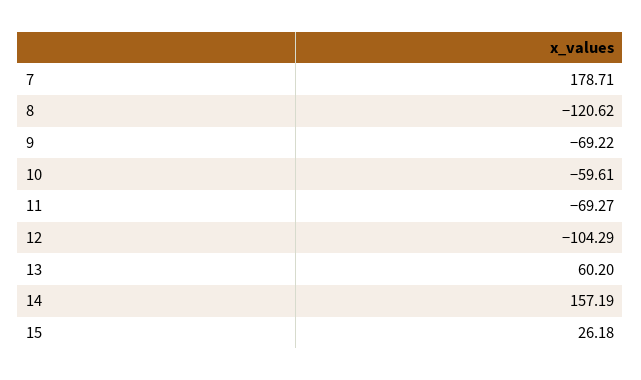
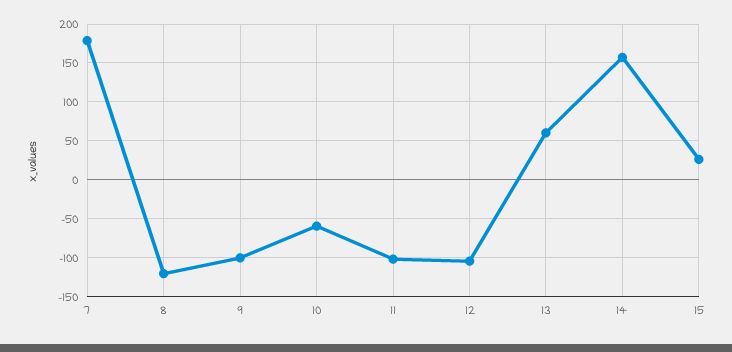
  {
    "7": 178.71,
    "8": -120.62,
-   "9": -69.22,
+   "9": -100,
    "10": -59.61,
-   "11": -69.27,
+   "11": -100,
    "12": -104.29,
    "13": 60.2,
    "14": 157.19,
    "15": 26.18
  }

